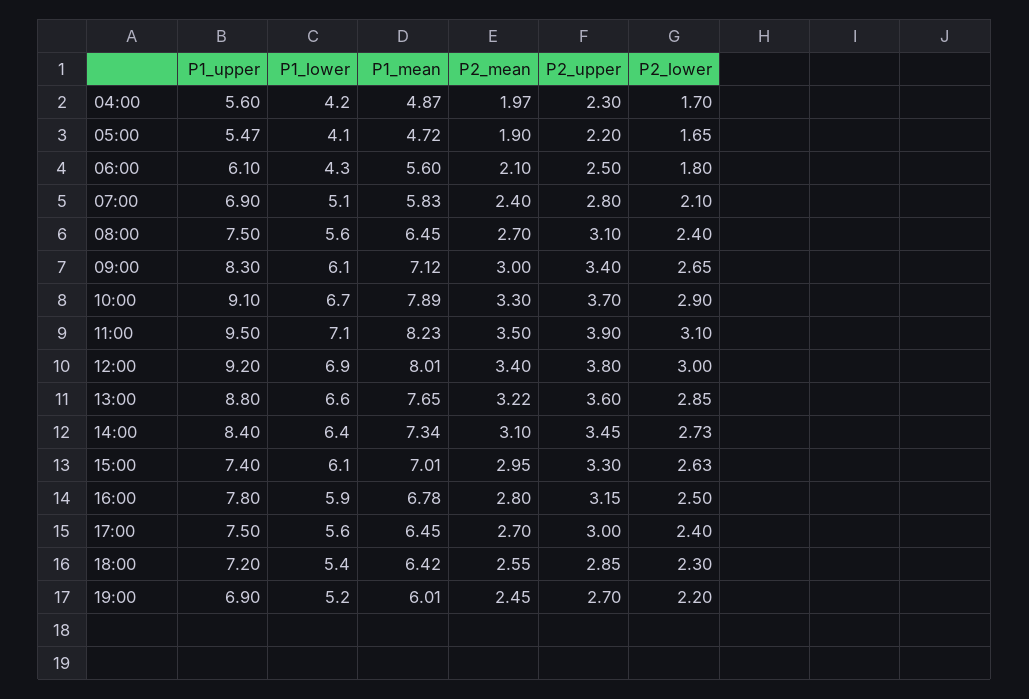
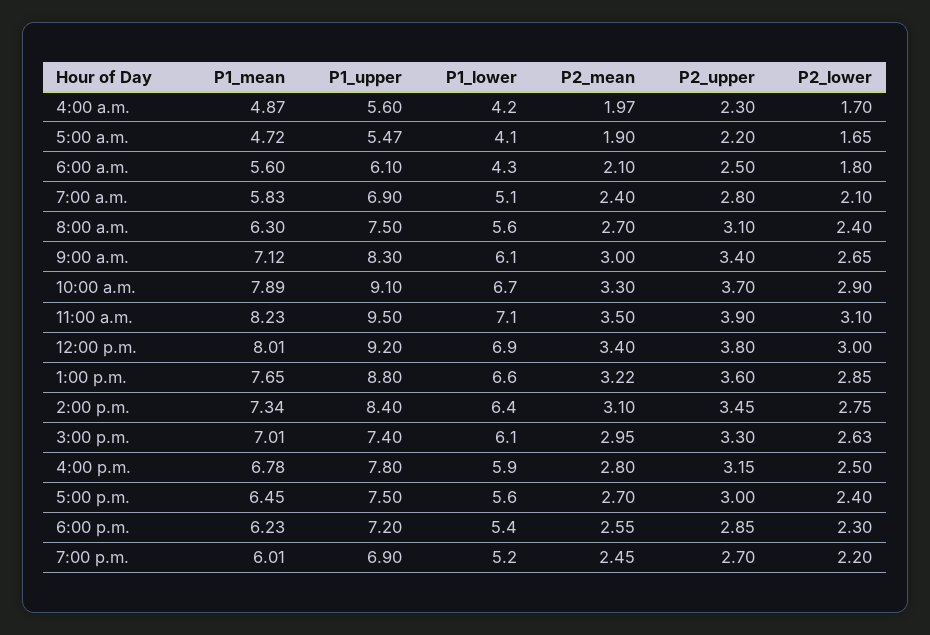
  {
    "P1_upper": {
      "04:00": 5.6,
      "05:00": 5.47,
      "06:00": 6.1,
      "07:00": 6.9,
      "08:00": 7.5,
      "09:00": 8.3,
      "10:00": 9.1,
      "11:00": 9.5,
      "12:00": 9.2,
      "13:00": 8.8,
      "14:00": 8.4,
      "15:00": 7.4,
      "16:00": 7.8,
      "17:00": 7.5,
      "18:00": 7.2,
      "19:00": 6.9
    },
    "P1_lower": {
      "04:00": 4.2,
      "05:00": 4.1,
      "06:00": 4.3,
      "07:00": 5.1,
      "08:00": 5.6,
      "09:00": 6.1,
      "10:00": 6.7,
      "11:00": 7.1,
      "12:00": 6.9,
      "13:00": 6.6,
      "14:00": 6.4,
      "15:00": 6.1,
      "16:00": 5.9,
      "17:00": 5.6,
      "18:00": 5.4,
      "19:00": 5.2
    },
    "P1_mean": {
      "04:00": 4.87,
      "05:00": 4.72,
      "06:00": 5.6,
      "07:00": 5.83,
-     "08:00": 6.45,
+     "08:00": 6.3,
      "09:00": 7.12,
      "10:00": 7.89,
      "11:00": 8.23,
      "12:00": 8.01,
      "13:00": 7.65,
      "14:00": 7.34,
      "15:00": 7.01,
      "16:00": 6.78,
      "17:00": 6.45,
-     "18:00": 6.42,
+     "18:00": 6.23,
      "19:00": 6.01
    },
    "P2_mean": {
      "04:00": 1.97,
      "05:00": 1.9,
      "06:00": 2.1,
      "07:00": 2.4,
      "08:00": 2.7,
      "09:00": 3,
      "10:00": 3.3,
      "11:00": 3.5,
      "12:00": 3.4,
      "13:00": 3.22,
      "14:00": 3.1,
      "15:00": 2.95,
      "16:00": 2.8,
      "17:00": 2.7,
      "18:00": 2.55,
      "19:00": 2.45
    },
    "P2_upper": {
      "04:00": 2.3,
      "05:00": 2.2,
      "06:00": 2.5,
      "07:00": 2.8,
      "08:00": 3.1,
      "09:00": 3.4,
      "10:00": 3.7,
      "11:00": 3.9,
      "12:00": 3.8,
      "13:00": 3.6,
      "14:00": 3.45,
      "15:00": 3.3,
      "16:00": 3.15,
      "17:00": 3,
      "18:00": 2.85,
      "19:00": 2.7
    },
    "P2_lower": {
      "04:00": 1.7,
      "05:00": 1.65,
      "06:00": 1.8,
      "07:00": 2.1,
      "08:00": 2.4,
      "09:00": 2.65,
      "10:00": 2.9,
      "11:00": 3.1,
      "12:00": 3,
      "13:00": 2.85,
-     "14:00": 2.73,
+     "14:00": 2.75,
      "15:00": 2.63,
      "16:00": 2.5,
      "17:00": 2.4,
      "18:00": 2.3,
      "19:00": 2.2
    }
  }

